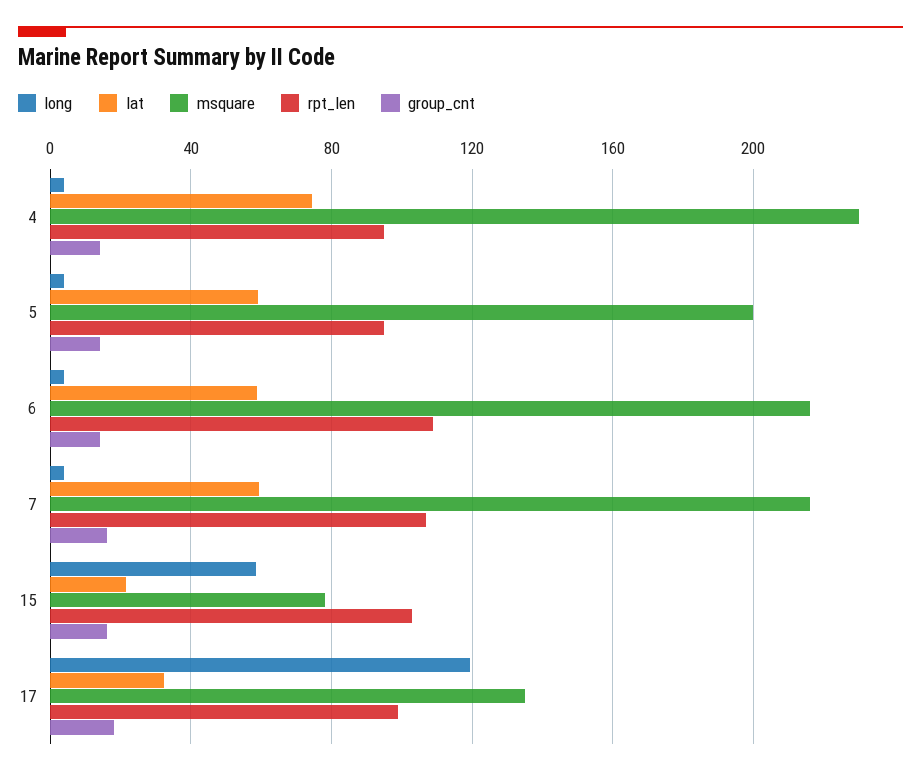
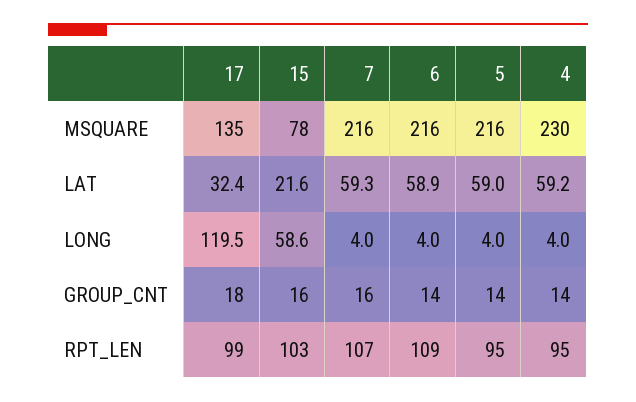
  {
    "long": {
      "4": 4,
      "5": 4,
      "6": 4,
      "7": 4,
      "15": 58.6,
      "17": 119.5
    },
    "lat": {
-     "4": 75,
+     "4": 59.2,
      "5": 59,
      "6": 58.9,
      "7": 59.3,
      "15": 21.6,
      "17": 32.4
    },
    "msquare": {
      "4": 230,
-     "5": 200,
+     "5": 216,
      "6": 216,
      "7": 216,
      "15": 78,
      "17": 135
    },
    "rpt_len": {
      "4": 95,
      "5": 95,
      "6": 109,
      "7": 107,
      "15": 103,
      "17": 99
    },
    "group_cnt": {
      "4": 14,
      "5": 14,
      "6": 14,
      "7": 16,
      "15": 16,
      "17": 18
    }
  }

